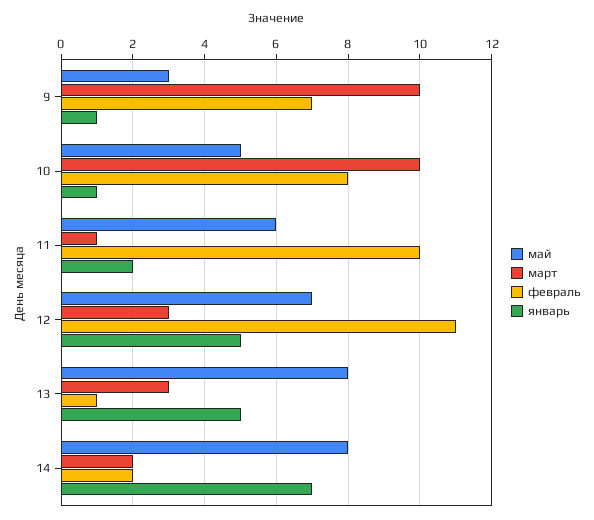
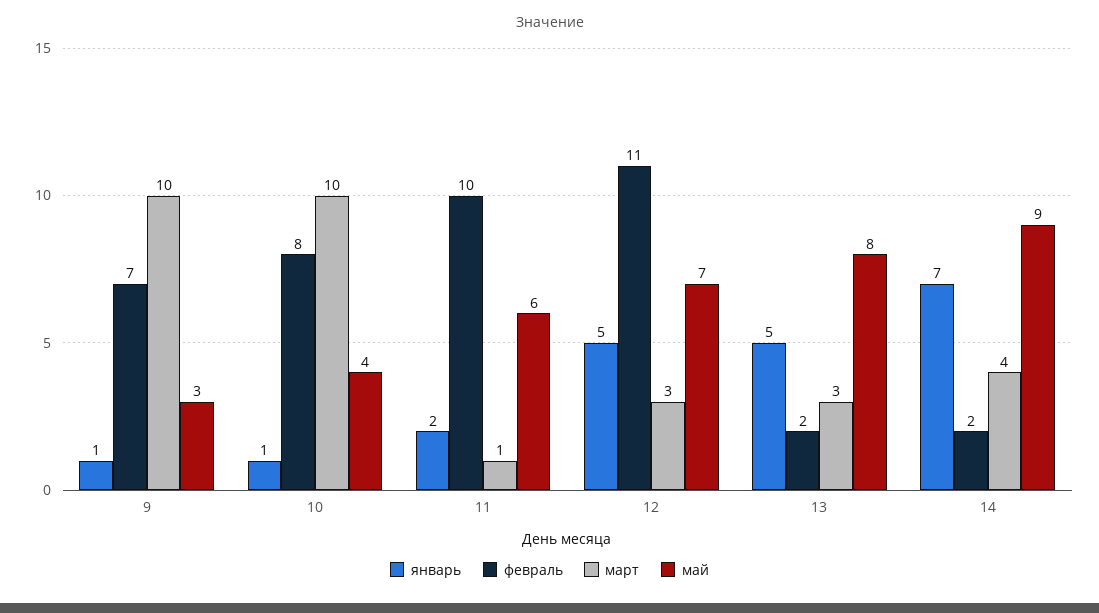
  {
    "май": {
      "9": 3,
-     "10": 5,
+     "10": 4,
      "11": 6,
      "12": 7,
      "13": 8,
-     "14": 8
+     "14": 9
    },
    "март": {
      "9": 10,
      "10": 10,
      "11": 1,
      "12": 3,
      "13": 3,
-     "14": 2
+     "14": 4
    },
    "февраль": {
      "9": 7,
      "10": 8,
      "11": 10,
      "12": 11,
-     "13": 1,
+     "13": 2,
      "14": 2
    },
    "январь": {
      "9": 1,
      "10": 1,
      "11": 2,
      "12": 5,
      "13": 5,
      "14": 7
    }
  }

